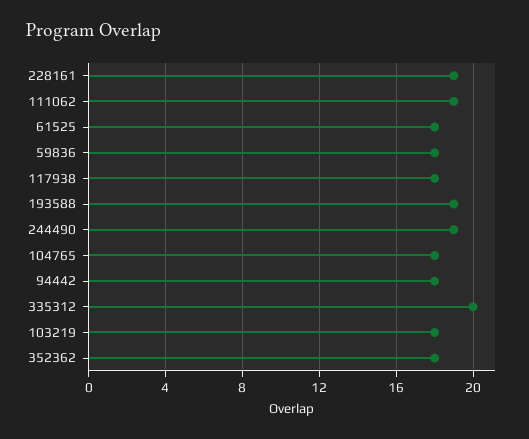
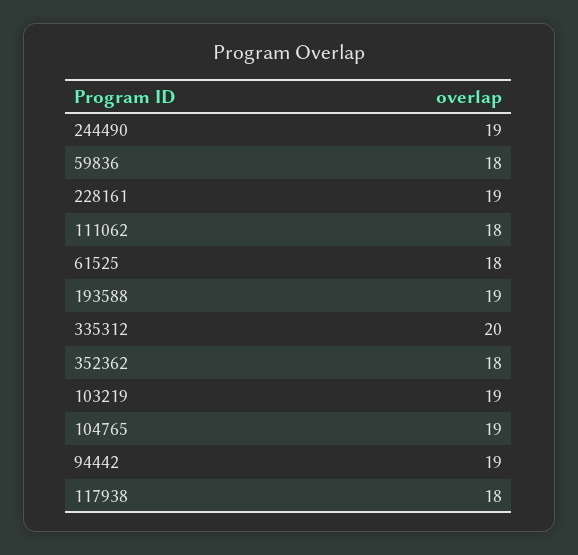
  {
    "228161": 19,
-   "111062": 19,
+   "111062": 18,
    "61525": 18,
    "59836": 18,
    "117938": 18,
    "193588": 19,
    "244490": 19,
-   "104765": 18,
+   "104765": 19,
-   "94442": 18,
+   "94442": 19,
    "335312": 20,
-   "103219": 18,
+   "103219": 19,
    "352362": 18
  }

